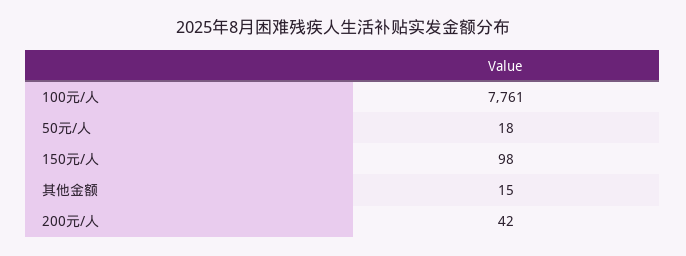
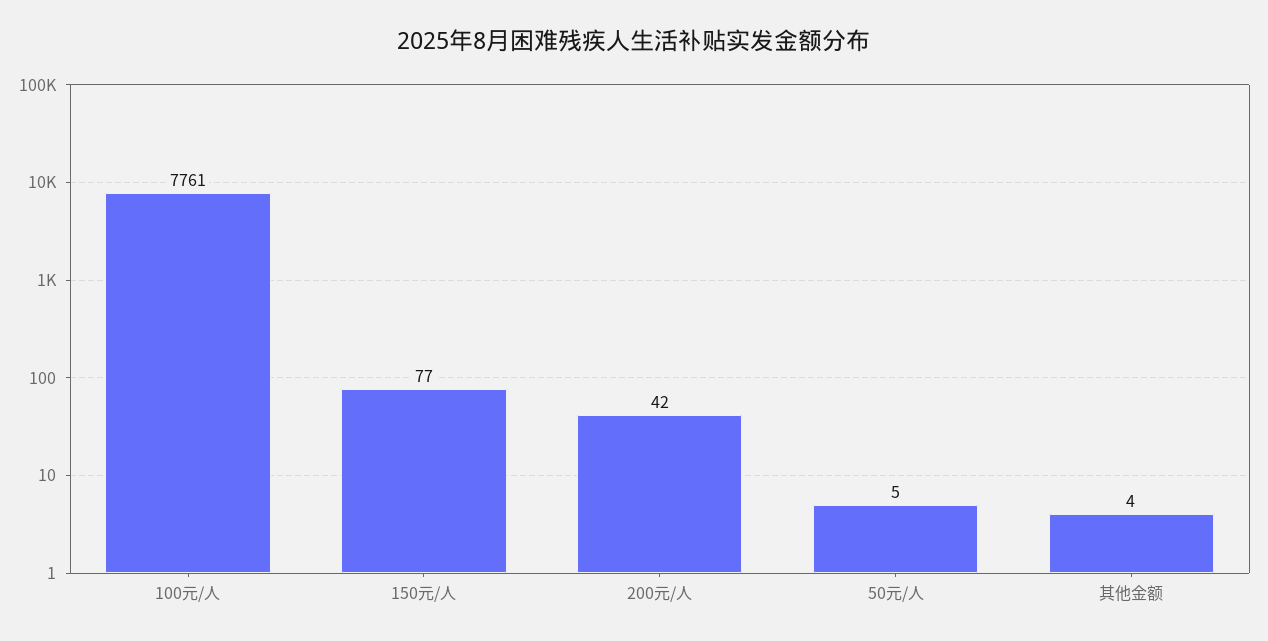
  {
    "100元/人": 7761,
-   "50元/人": 18,
+   "50元/人": 5,
-   "150元/人": 98,
+   "150元/人": 77,
-   "其他金额": 15,
+   "其他金额": 4,
    "200元/人": 42
  }

